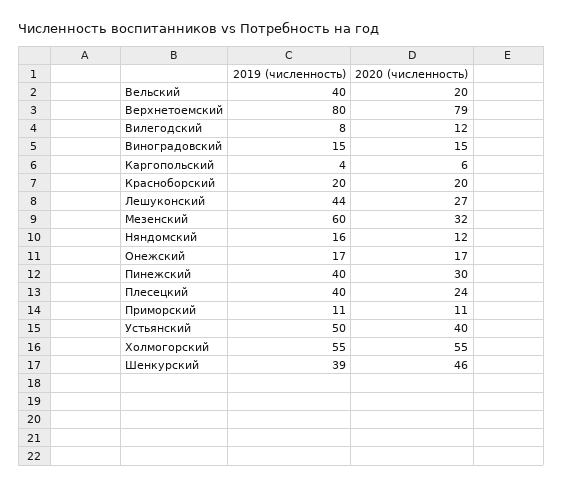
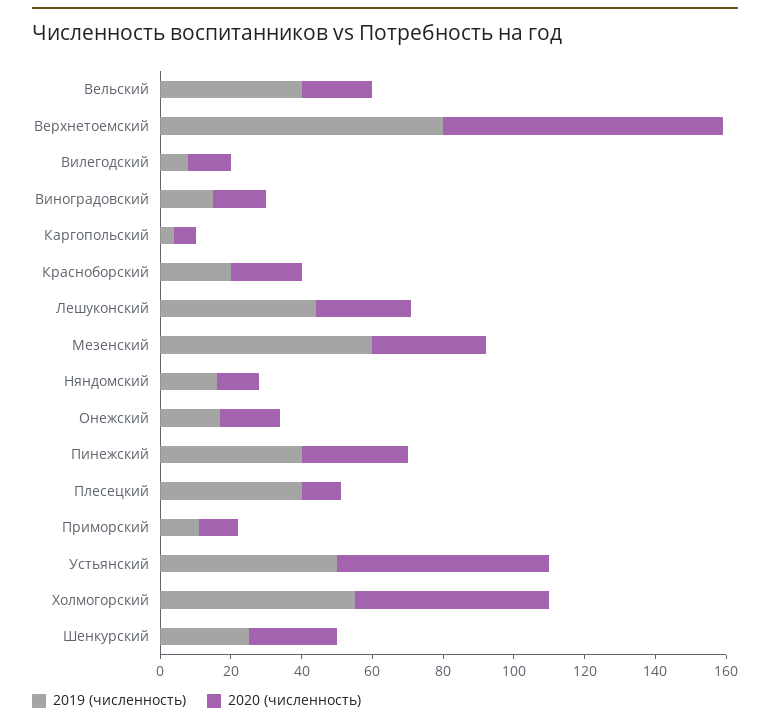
  {
    "2019 (численность)": {
      "Вельский": 40,
      "Верхнетоемский": 80,
      "Вилегодский": 8,
      "Виноградовский": 15,
      "Каргопольский": 4,
      "Красноборский": 20,
      "Лешуконский": 44,
      "Мезенский": 60,
      "Няндомский": 16,
      "Онежский": 17,
      "Пинежский": 40,
      "Плесецкий": 40,
      "Приморский": 11,
      "Устьянский": 50,
      "Холмогорский": 55,
-     "Шенкурский": 39
+     "Шенкурский": 25
    },
    "2020 (численность)": {
      "Вельский": 20,
      "Верхнетоемский": 79,
      "Вилегодский": 12,
      "Виноградовский": 15,
      "Каргопольский": 6,
      "Красноборский": 20,
      "Лешуконский": 27,
      "Мезенский": 32,
      "Няндомский": 12,
      "Онежский": 17,
      "Пинежский": 30,
-     "Плесецкий": 24,
+     "Плесецкий": 10,
      "Приморский": 11,
-     "Устьянский": 40,
+     "Устьянский": 60,
      "Холмогорский": 55,
-     "Шенкурский": 46
+     "Шенкурский": 25
    }
  }

